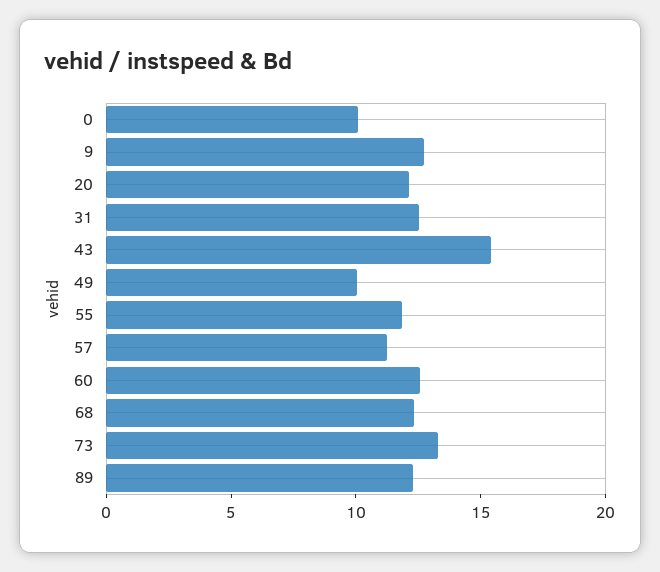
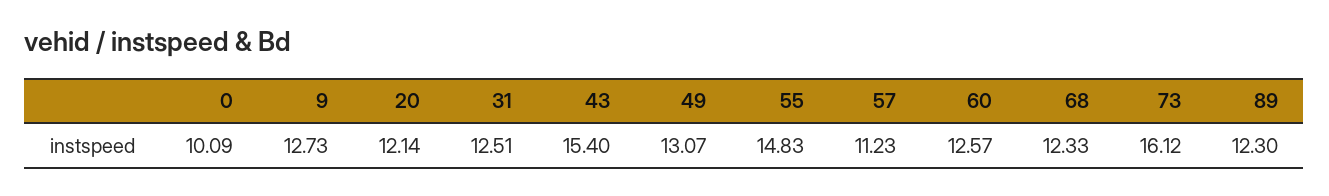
  {
    "0": 10.09,
    "9": 12.73,
    "20": 12.14,
    "31": 12.51,
    "43": 15.4,
-   "49": 10,
+   "49": 13.07,
-   "55": 12,
+   "55": 14.83,
    "57": 11.23,
    "60": 12.57,
    "68": 12.33,
-   "73": 13,
+   "73": 16.12,
    "89": 12.3
  }

